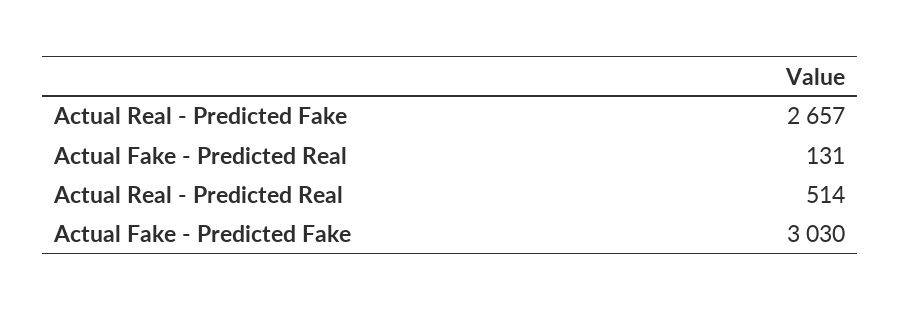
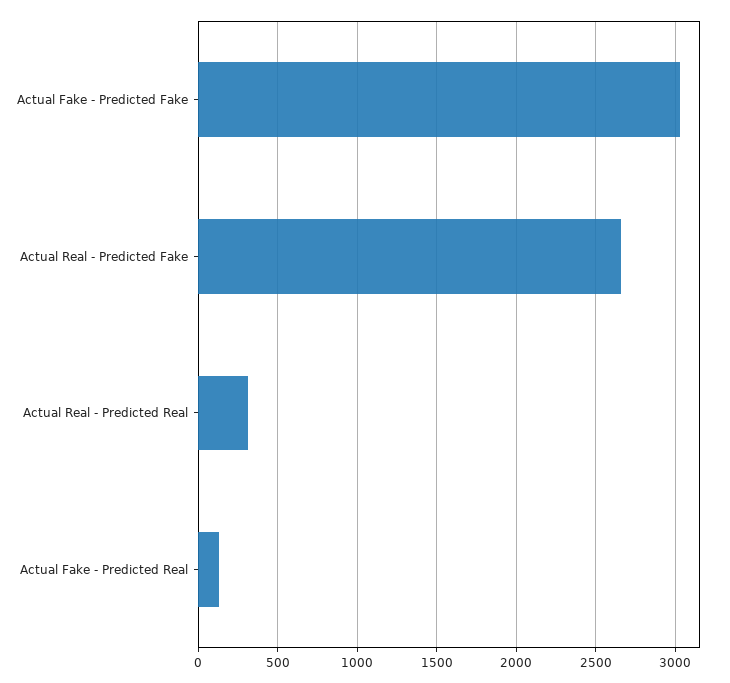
  {
    "Actual Real - Predicted Fake": 2657,
    "Actual Fake - Predicted Real": 131,
-   "Actual Real - Predicted Real": 514,
+   "Actual Real - Predicted Real": 300,
    "Actual Fake - Predicted Fake": 3030
  }

